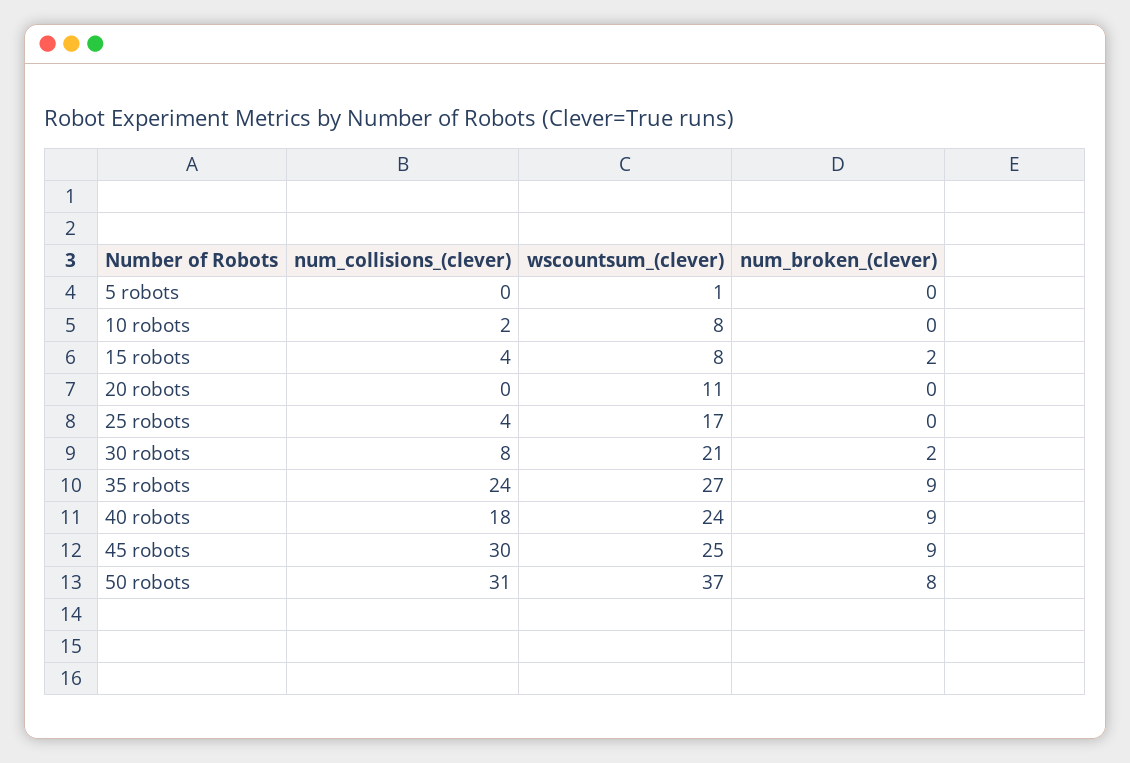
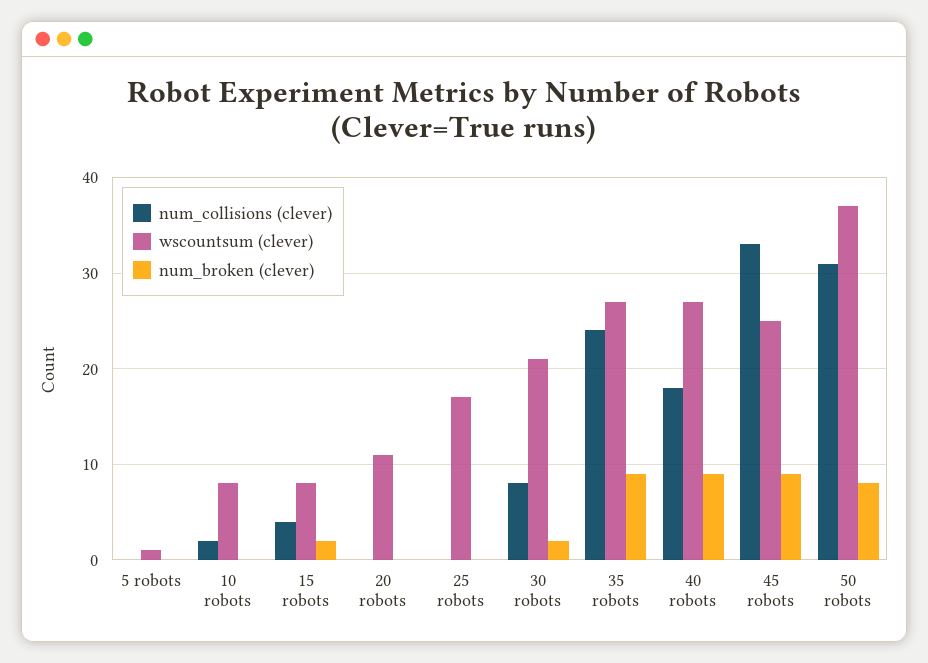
  {
    "num_collisions_(clever)": {
      "5 robots": 0,
      "10 robots": 2,
      "15 robots": 4,
      "20 robots": 0,
-     "25 robots": 4,
+     "25 robots": 0,
      "30 robots": 8,
      "35 robots": 24,
      "40 robots": 18,
-     "45 robots": 30,
+     "45 robots": 33,
      "50 robots": 31
    },
    "wscountsum_(clever)": {
      "5 robots": 1,
      "10 robots": 8,
      "15 robots": 8,
      "20 robots": 11,
      "25 robots": 17,
      "30 robots": 21,
      "35 robots": 27,
-     "40 robots": 24,
+     "40 robots": 27,
      "45 robots": 25,
      "50 robots": 37
    },
    "num_broken_(clever)": {
      "5 robots": 0,
      "10 robots": 0,
      "15 robots": 2,
      "20 robots": 0,
      "25 robots": 0,
      "30 robots": 2,
      "35 robots": 9,
      "40 robots": 9,
      "45 robots": 9,
      "50 robots": 8
    }
  }

